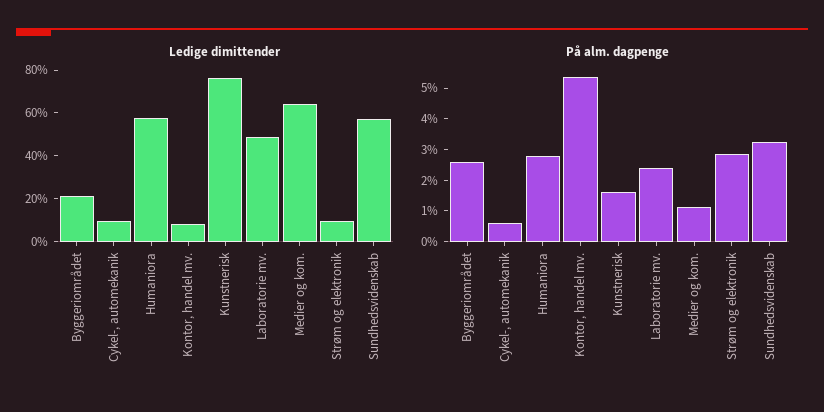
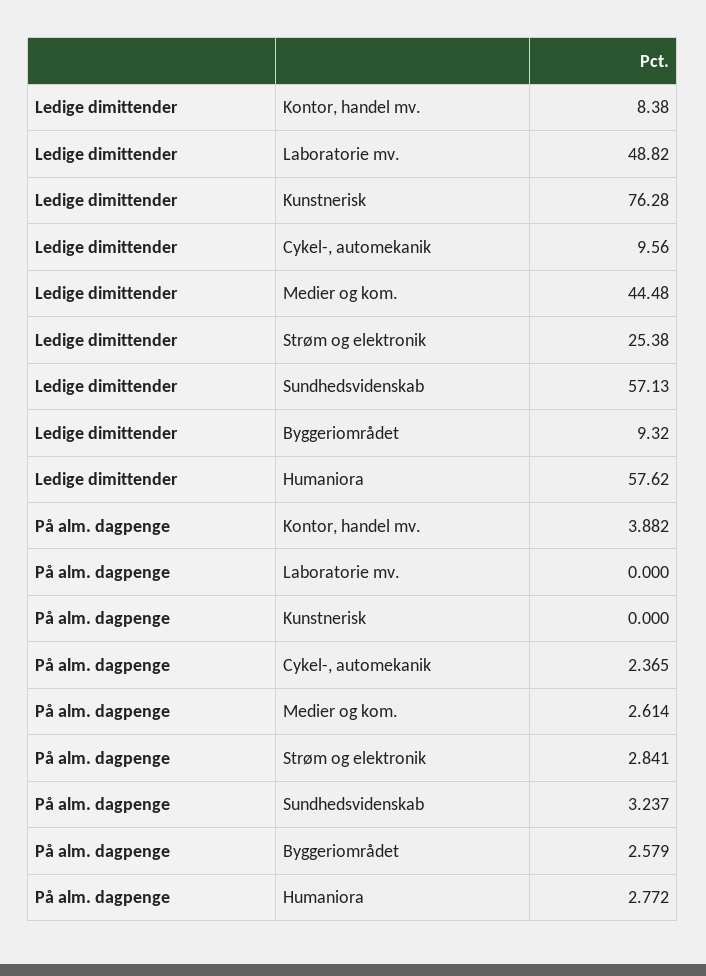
  {
    "Ledige dimittender": {
-     "Byggeriområdet": 20,
+     "Byggeriområdet": 9.32,
      "Cykel-, automekanik": 9.56,
      "Humaniora": 57.62,
      "Kontor, handel mv.": 8.38,
      "Kunstnerisk": 76.28,
      "Laboratorie mv.": 48.82,
-     "Medier og kom.": 65,
+     "Medier og kom.": 44.48,
-     "Strøm og elektronik": 10,
+     "Strøm og elektronik": 25.38,
      "Sundhedsvidenskab": 57.13
    },
    "På alm. dagpenge": {
      "Byggeriområdet": 2.579,
-     "Cykel-, automekanik": 0.5,
+     "Cykel-, automekanik": 2.365,
      "Humaniora": 2.772,
-     "Kontor, handel mv.": 5.5,
+     "Kontor, handel mv.": 3.882,
-     "Kunstnerisk": 1.5,
+     "Kunstnerisk": 0,
-     "Laboratorie mv.": 2.5,
+     "Laboratorie mv.": 0,
-     "Medier og kom.": 1,
+     "Medier og kom.": 2.614,
      "Strøm og elektronik": 2.841,
      "Sundhedsvidenskab": 3.237
    }
  }

